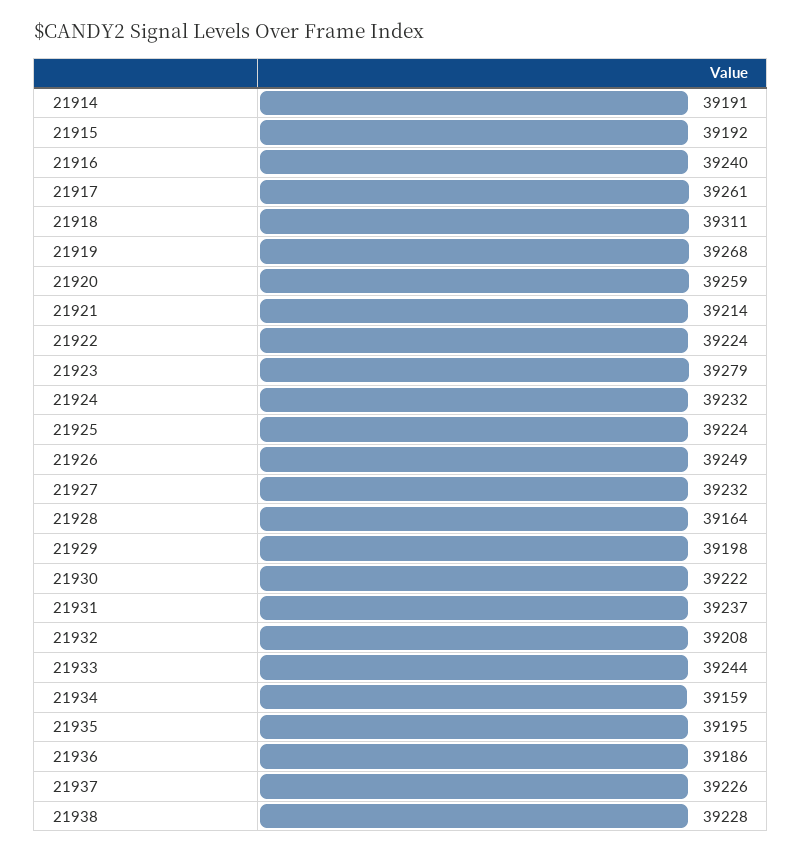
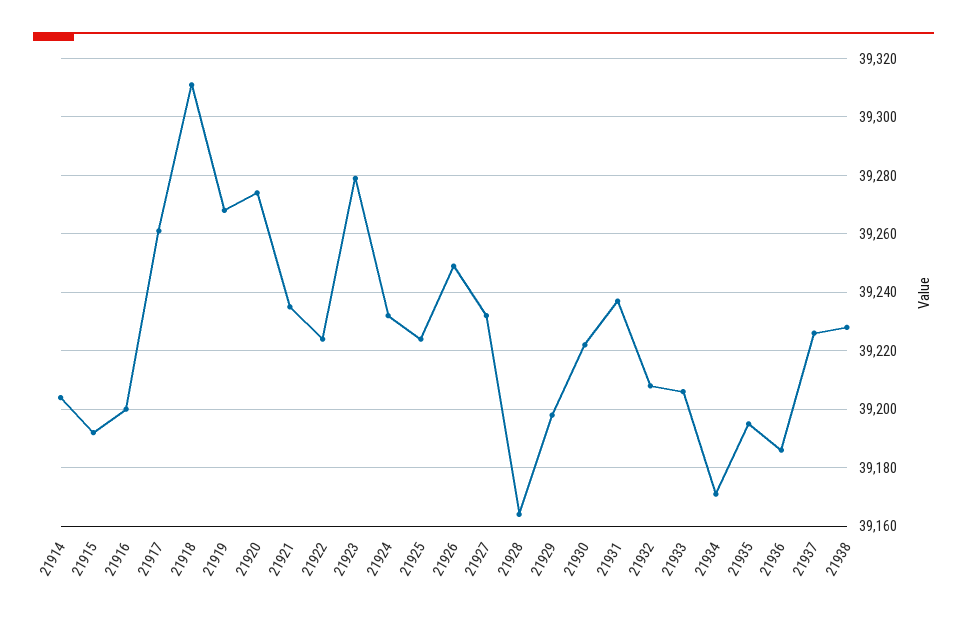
  {
-   "21914": 39191,
+   "21914": 39205,
    "21915": 39192,
-   "21916": 39240,
+   "21916": 39200,
    "21917": 39261,
    "21918": 39311,
    "21919": 39268,
-   "21920": 39259,
+   "21920": 39275,
-   "21921": 39214,
+   "21921": 39235,
    "21922": 39224,
    "21923": 39279,
    "21924": 39232,
    "21925": 39224,
    "21926": 39249,
    "21927": 39232,
    "21928": 39164,
    "21929": 39198,
    "21930": 39222,
    "21931": 39237,
    "21932": 39208,
-   "21933": 39244,
+   "21933": 39205,
-   "21934": 39159,
+   "21934": 39170,
    "21935": 39195,
    "21936": 39186,
    "21937": 39226,
    "21938": 39228
  }

